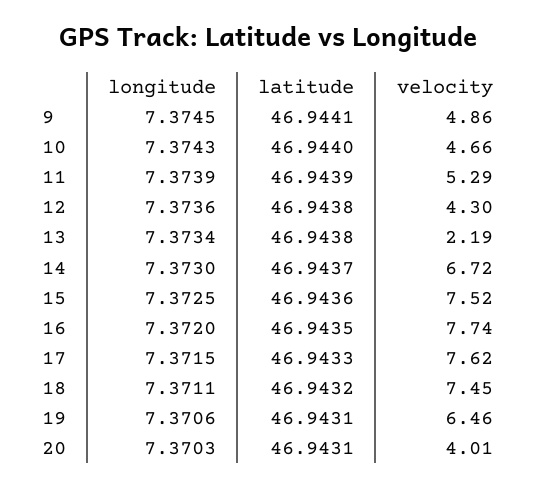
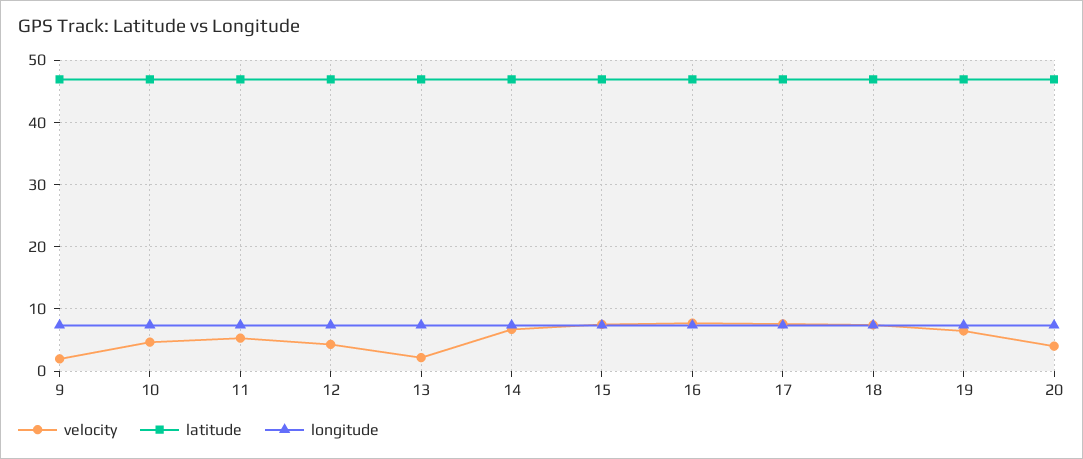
  {
    "longitude": {
      "9": 7.3745,
      "10": 7.3743,
      "11": 7.3739,
      "12": 7.3736,
      "13": 7.3734,
      "14": 7.373,
      "15": 7.3725,
      "16": 7.372,
      "17": 7.3715,
      "18": 7.3711,
      "19": 7.3706,
      "20": 7.3703
    },
    "latitude": {
      "9": 46.9441,
      "10": 46.944,
      "11": 46.9439,
      "12": 46.9438,
      "13": 46.9438,
      "14": 46.9437,
      "15": 46.9436,
      "16": 46.9435,
      "17": 46.9433,
      "18": 46.9432,
      "19": 46.9431,
      "20": 46.9431
    },
    "velocity": {
-     "9": 4.86,
+     "9": 2,
      "10": 4.66,
      "11": 5.29,
      "12": 4.3,
      "13": 2.19,
      "14": 6.72,
      "15": 7.52,
      "16": 7.74,
      "17": 7.62,
      "18": 7.45,
      "19": 6.46,
      "20": 4.01
    }
  }

